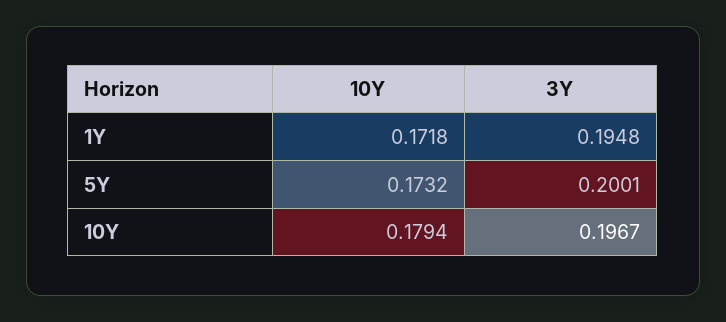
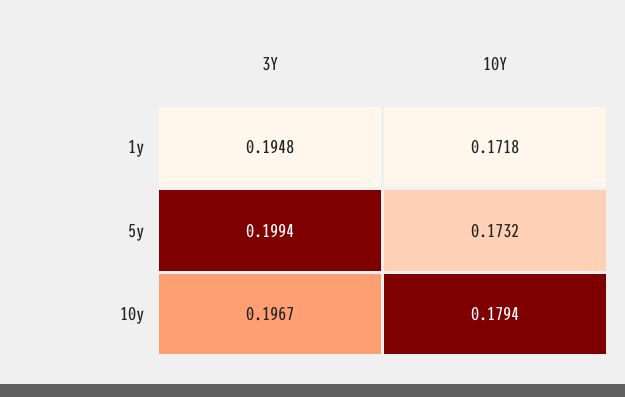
  {
    "10Y": {
      "1Y": 0.1718,
      "5Y": 0.1732,
      "10Y": 0.1794
    },
    "3Y": {
      "1Y": 0.1948,
-     "5Y": 0.2001,
+     "5Y": 0.1994,
      "10Y": 0.1967
    }
  }

